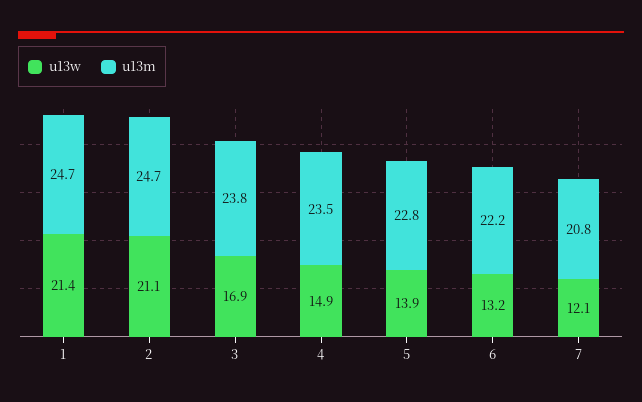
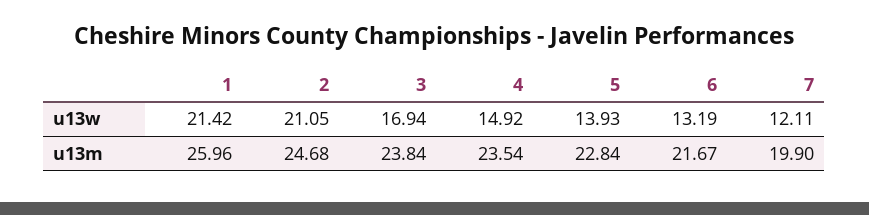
  {
    "u13w": {
      "1": 21.42,
      "2": 21.05,
      "3": 16.94,
      "4": 14.92,
      "5": 13.93,
      "6": 13.19,
      "7": 12.11
    },
    "u13m": {
-     "1": 24.7,
+     "1": 25.96,
      "2": 24.68,
      "3": 23.84,
      "4": 23.54,
      "5": 22.84,
-     "6": 22.2,
+     "6": 21.67,
-     "7": 20.8
+     "7": 19.9
    }
  }

